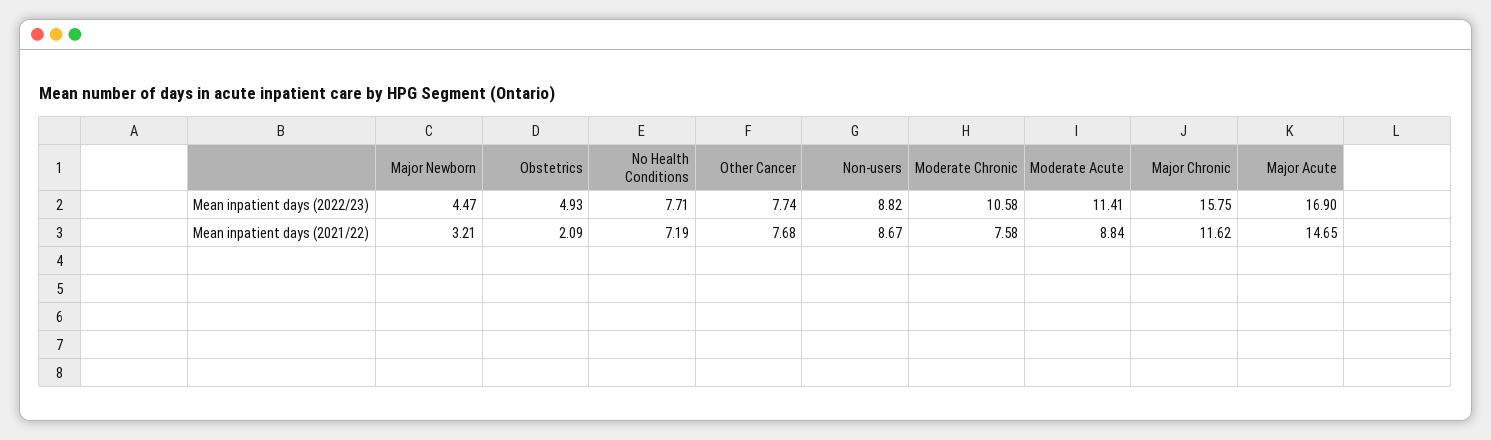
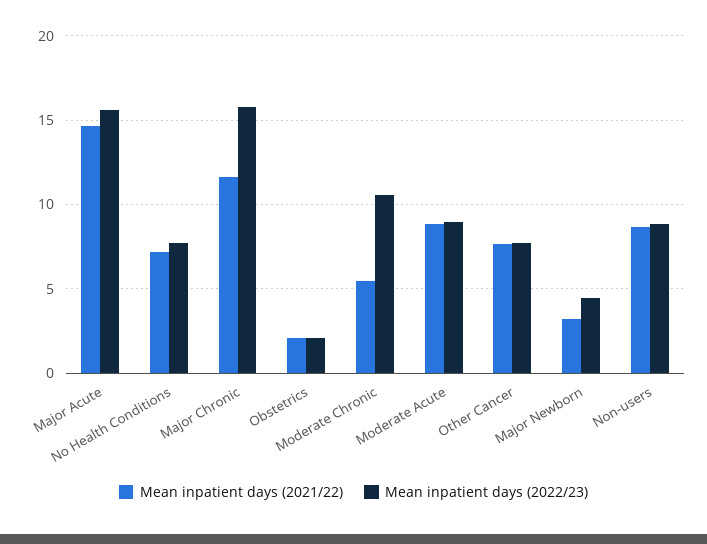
  {
    "Mean inpatient days (2022/23)": {
      "Major Newborn": 4.47,
-     "Obstetrics": 4.93,
+     "Obstetrics": 2,
      "No Health Conditions": 7.71,
      "Other Cancer": 7.74,
      "Non-users": 8.82,
      "Moderate Chronic": 10.58,
-     "Moderate Acute": 11.41,
+     "Moderate Acute": 9,
      "Major Chronic": 15.75,
-     "Major Acute": 16.9
+     "Major Acute": 15.5
    },
    "Mean inpatient days (2021/22)": {
      "Major Newborn": 3.21,
      "Obstetrics": 2.09,
      "No Health Conditions": 7.19,
      "Other Cancer": 7.68,
      "Non-users": 8.67,
-     "Moderate Chronic": 7.58,
+     "Moderate Chronic": 5.5,
      "Moderate Acute": 8.84,
      "Major Chronic": 11.62,
      "Major Acute": 14.65
    }
  }

